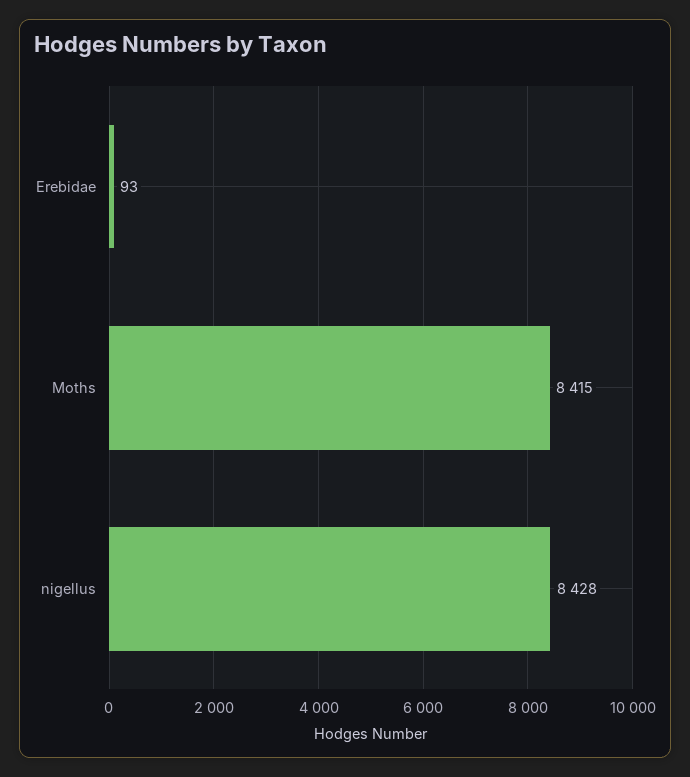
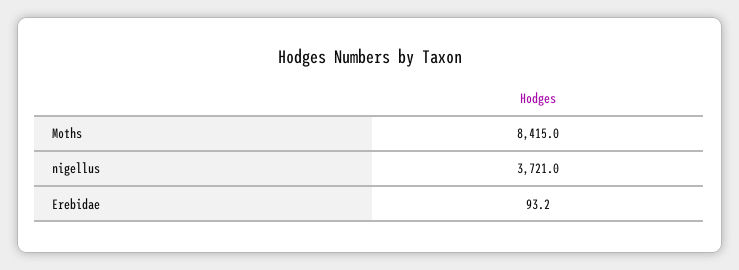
  {
    "Erebidae": 93.2,
    "Moths": 8415,
-   "nigellus": 8428
+   "nigellus": 3721
  }

